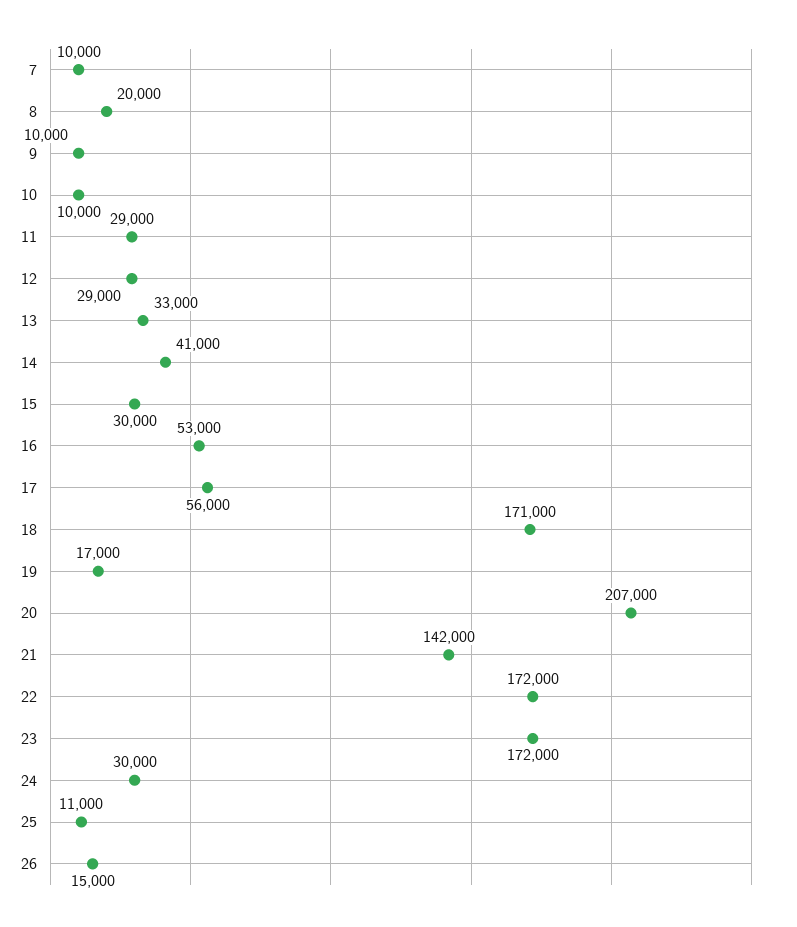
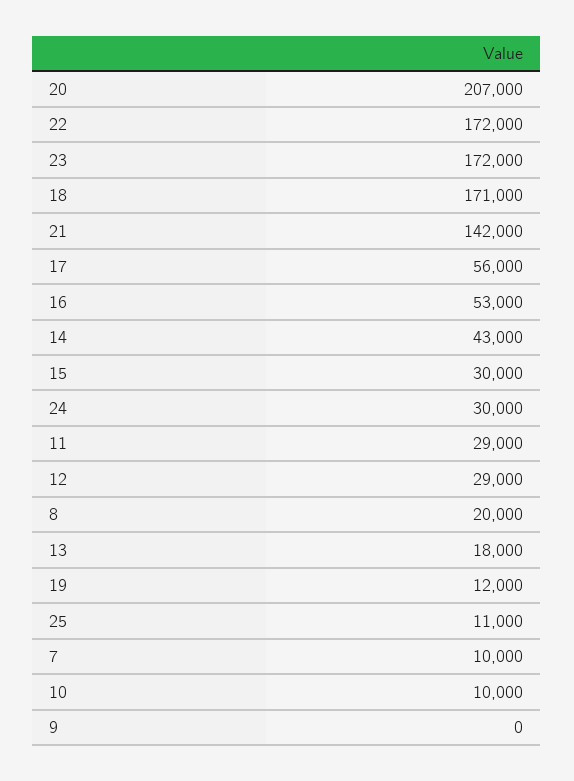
  {
    "7": 10000,
    "8": 20000,
-   "9": 10000,
+   "9": 0,
    "10": 10000,
    "11": 29000,
    "12": 29000,
-   "13": 33000,
+   "13": 18000,
-   "14": 41000,
+   "14": 43000,
    "15": 30000,
    "16": 53000,
    "17": 56000,
    "18": 171000,
-   "19": 17000,
+   "19": 12000,
    "20": 207000,
    "21": 142000,
    "22": 172000,
    "23": 172000,
    "24": 30000,
-   "25": 11000,
+   "25": 11000
-   "26": 15000
  }

